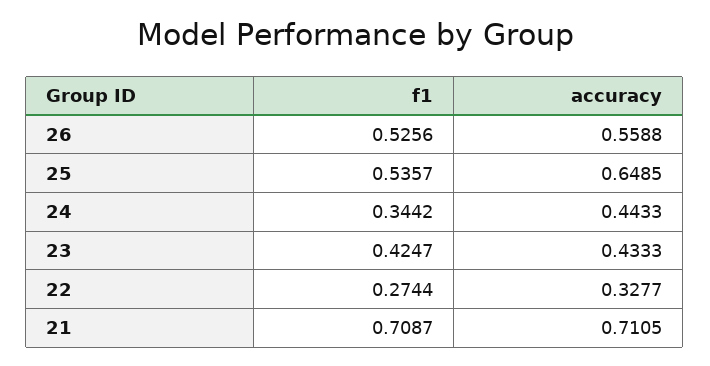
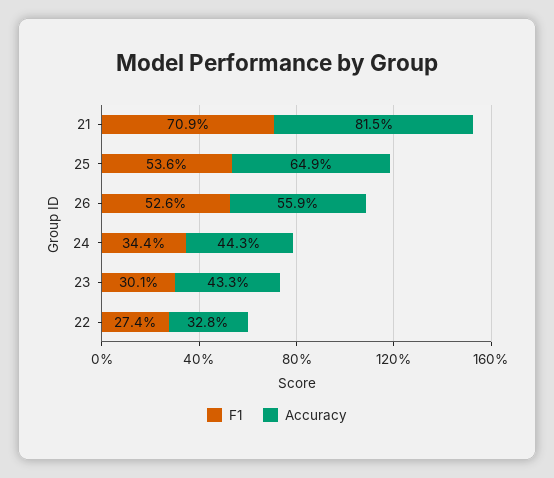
  {
    "f1": {
      "26": 0.5256,
      "25": 0.5357,
      "24": 0.3442,
-     "23": 0.4247,
+     "23": 0.301,
      "22": 0.2744,
      "21": 0.7087
    },
    "accuracy": {
      "26": 0.5588,
      "25": 0.6485,
      "24": 0.4433,
      "23": 0.4333,
      "22": 0.3277,
-     "21": 0.7105
+     "21": 0.815
    }
  }

